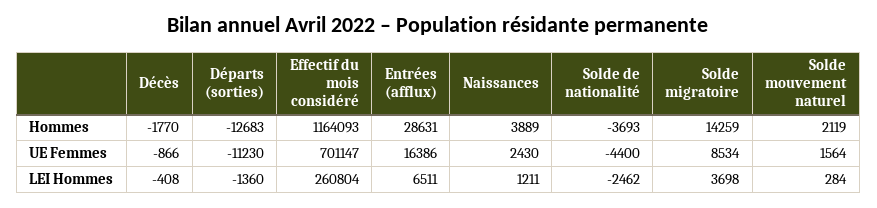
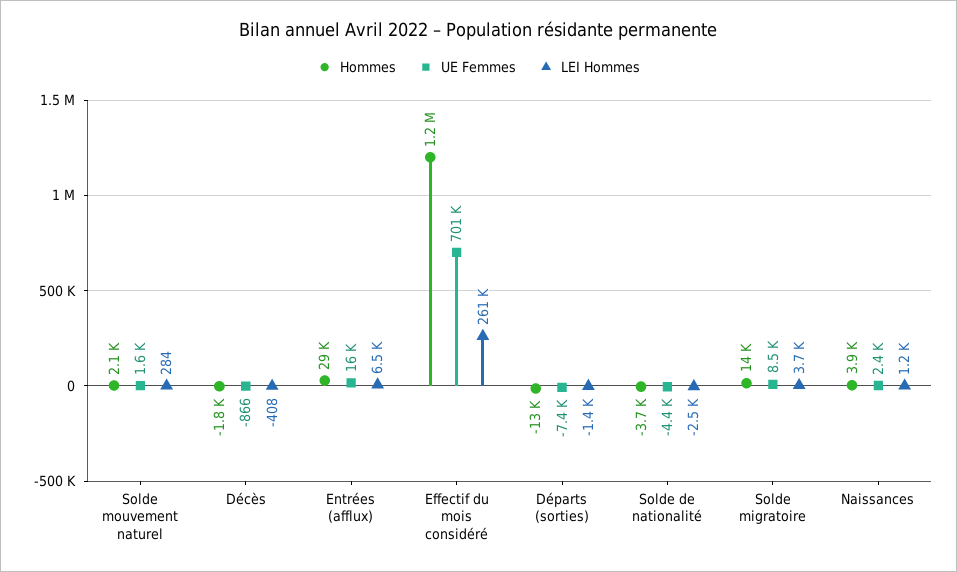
  {
    "Hommes": {
      "Décès": -1770,
      "Départs (sorties)": -12683,
      "Effectif du mois considéré": 1164093,
      "Entrées (afflux)": 28631,
      "Naissances": 3889,
      "Solde de nationalité": -3693,
      "Solde migratoire": 14259,
      "Solde mouvement naturel": 2119
    },
    "UE Femmes": {
      "Décès": -866,
-     "Départs (sorties)": -11230,
+     "Départs (sorties)": -7400,
      "Effectif du mois considéré": 701147,
      "Entrées (afflux)": 16386,
      "Naissances": 2430,
      "Solde de nationalité": -4400,
      "Solde migratoire": 8534,
      "Solde mouvement naturel": 1564
    },
    "LEI Hommes": {
      "Décès": -408,
      "Départs (sorties)": -1360,
      "Effectif du mois considéré": 260804,
      "Entrées (afflux)": 6511,
      "Naissances": 1211,
      "Solde de nationalité": -2462,
      "Solde migratoire": 3698,
      "Solde mouvement naturel": 284
    }
  }

